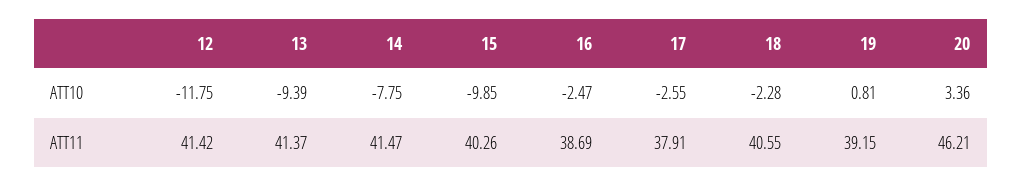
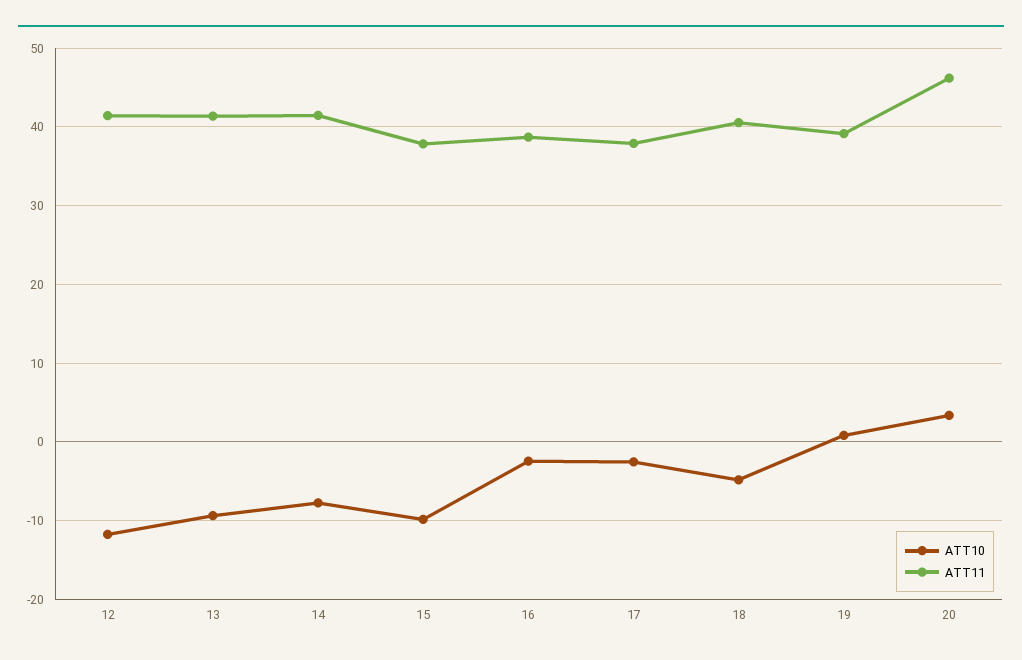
  {
    "ATT10": {
      "12": -11.75,
      "13": -9.39,
      "14": -7.75,
      "15": -9.85,
      "16": -2.47,
      "17": -2.55,
-     "18": -2.28,
+     "18": -5,
      "19": 0.81,
      "20": 3.36
    },
    "ATT11": {
      "12": 41.42,
      "13": 41.37,
      "14": 41.47,
-     "15": 40.26,
+     "15": 38,
      "16": 38.69,
      "17": 37.91,
      "18": 40.55,
      "19": 39.15,
      "20": 46.21
    }
  }

